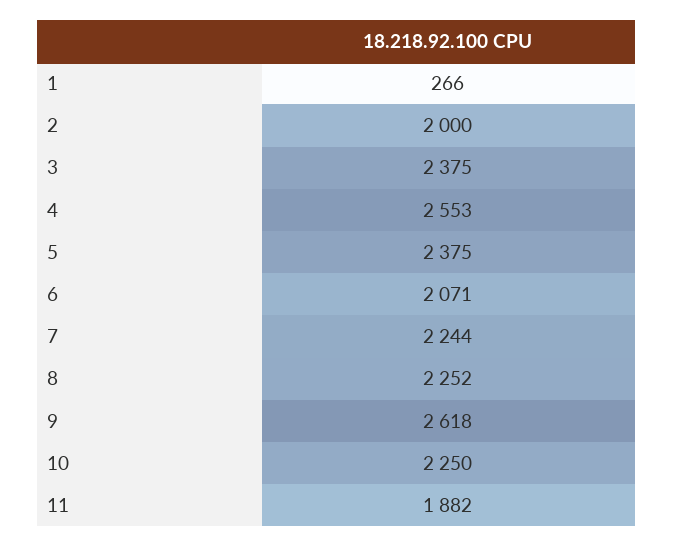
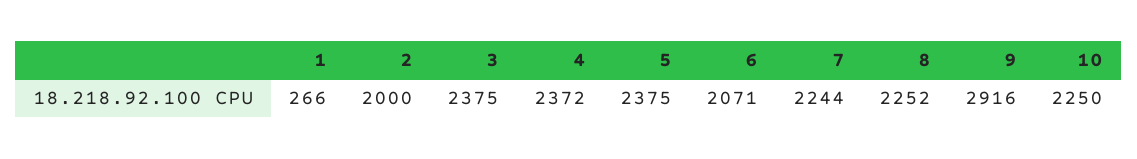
  {
    "1": 266,
    "2": 2000,
    "3": 2375,
-   "4": 2553,
+   "4": 2372,
    "5": 2375,
    "6": 2071,
    "7": 2244,
    "8": 2252,
-   "9": 2618,
+   "9": 2916,
-   "10": 2250,
+   "10": 2250
-   "11": 1882
  }

